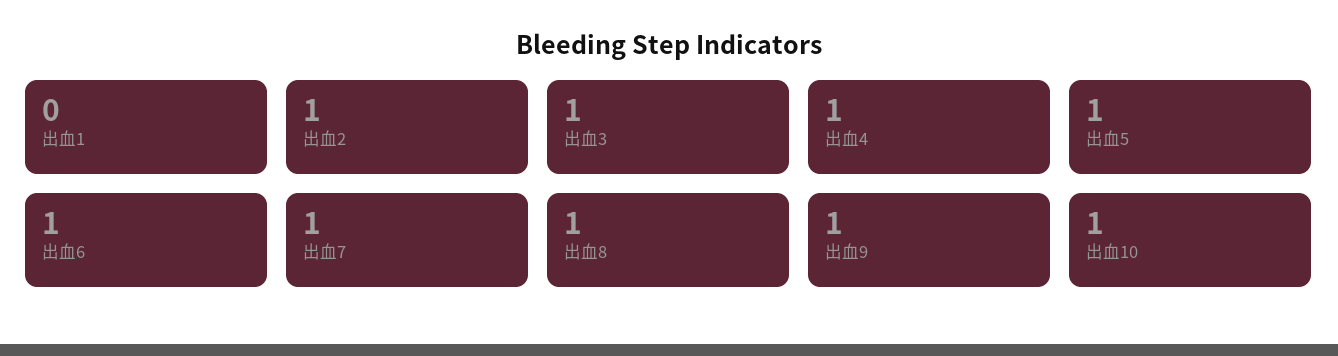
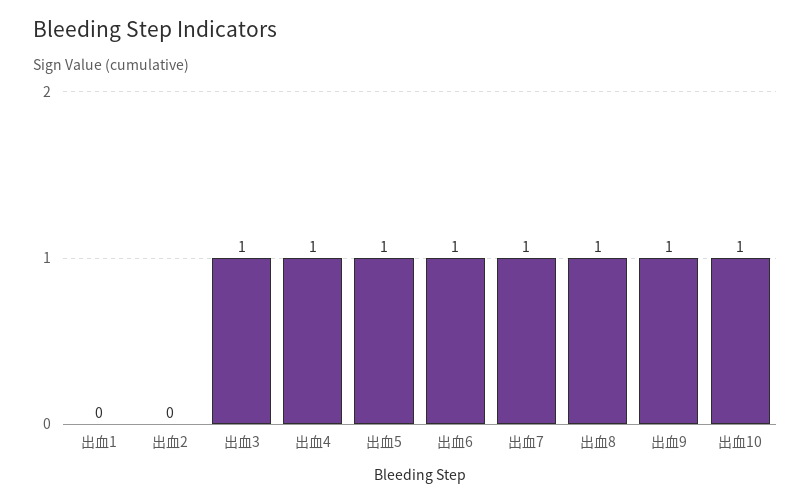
  {
    "出血1": 0,
-   "出血2": 1,
+   "出血2": 0,
    "出血3": 1,
    "出血4": 1,
    "出血5": 1,
    "出血6": 1,
    "出血7": 1,
    "出血8": 1,
    "出血9": 1,
    "出血10": 1
  }

